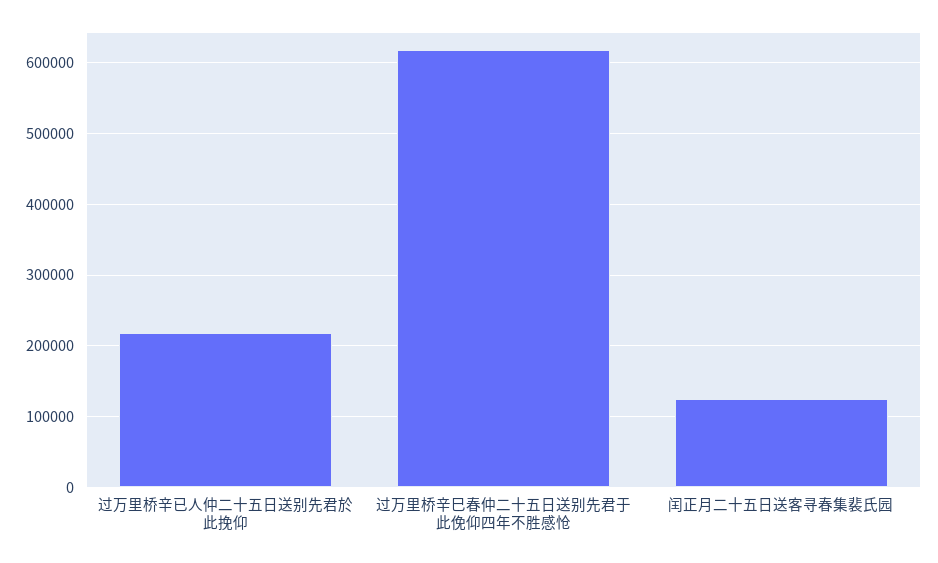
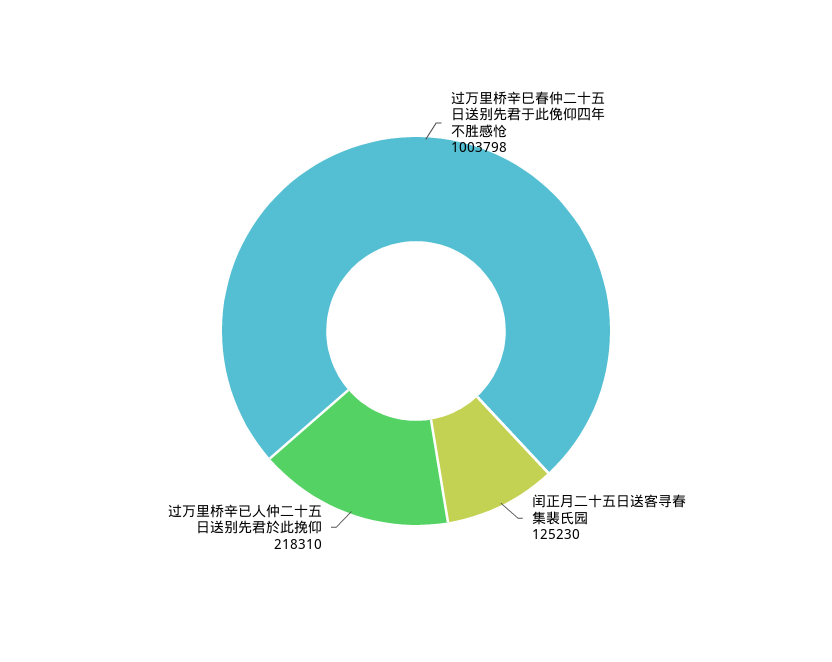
  {
    "过万里桥辛已人仲二十五日送别先君於此挽仰": 218310,
-   "过万里桥辛巳春仲二十五日送别先君于此俛仰四年不胜感怆": 620000,
+   "过万里桥辛巳春仲二十五日送别先君于此俛仰四年不胜感怆": 1003798,
    "闰正月二十五日送客寻春集裴氏园": 125230
  }

